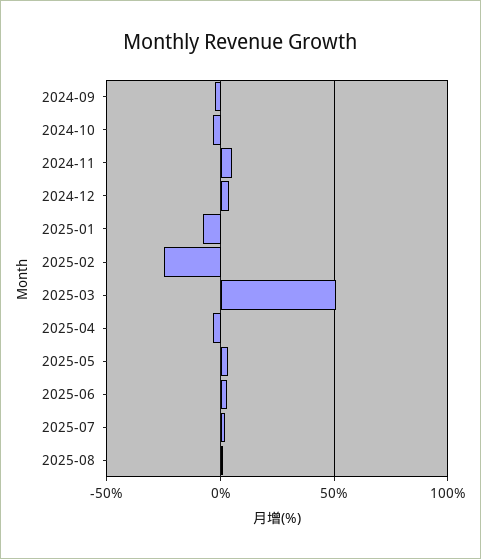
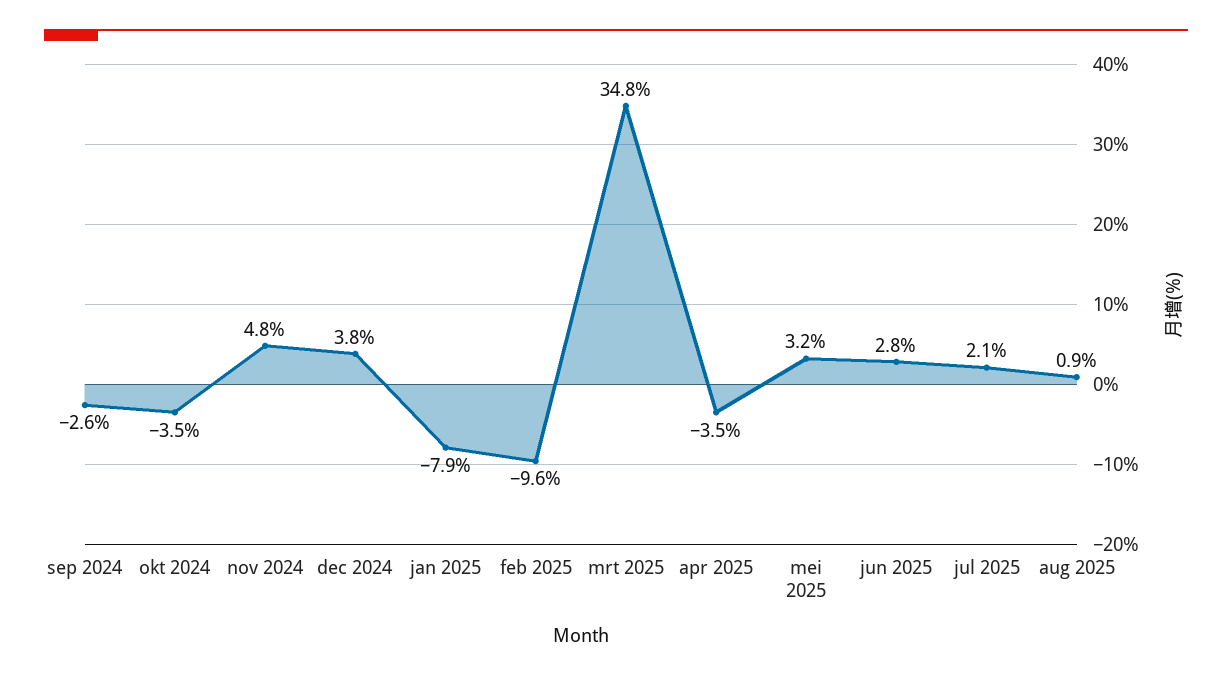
  {
    "2024-09": -2.6,
    "2024-10": -3.5,
    "2024-11": 4.8,
    "2024-12": 3.8,
    "2025-01": -7.9,
-   "2025-02": -25,
+   "2025-02": -9.6,
-   "2025-03": 50,
+   "2025-03": 34.8,
    "2025-04": -3.5,
    "2025-05": 3.2,
    "2025-06": 2.8,
    "2025-07": 2.1,
    "2025-08": 0.9
  }

